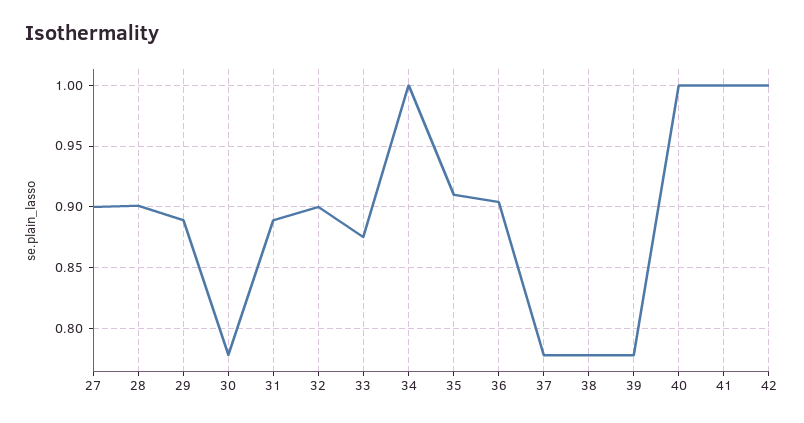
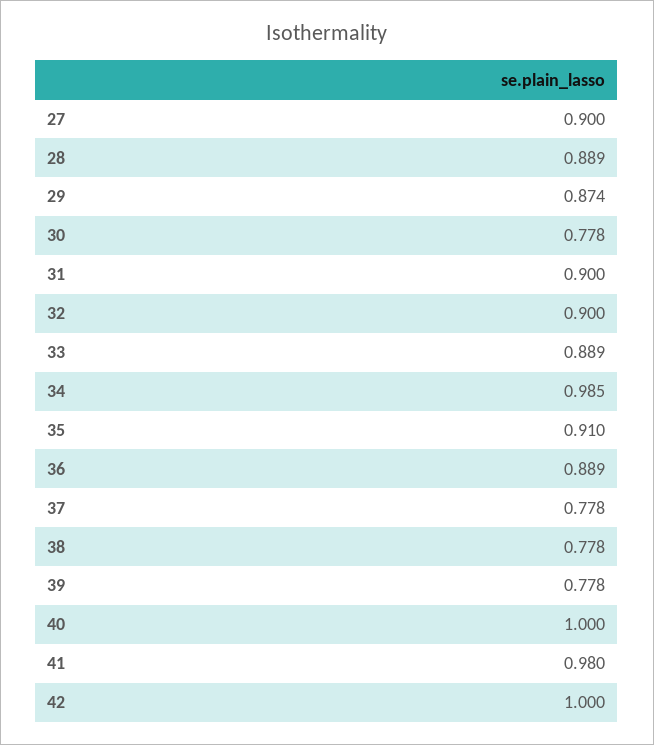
  {
    "27": 0.9,
-   "28": 0.9,
+   "28": 0.889,
-   "29": 0.89,
+   "29": 0.874,
    "30": 0.778,
-   "31": 0.89,
+   "31": 0.9,
    "32": 0.9,
-   "33": 0.875,
+   "33": 0.889,
-   "34": 1,
+   "34": 0.985,
    "35": 0.91,
-   "36": 0.905,
+   "36": 0.889,
    "37": 0.778,
    "38": 0.778,
    "39": 0.778,
    "40": 1,
-   "41": 1,
+   "41": 0.98,
    "42": 1
  }

